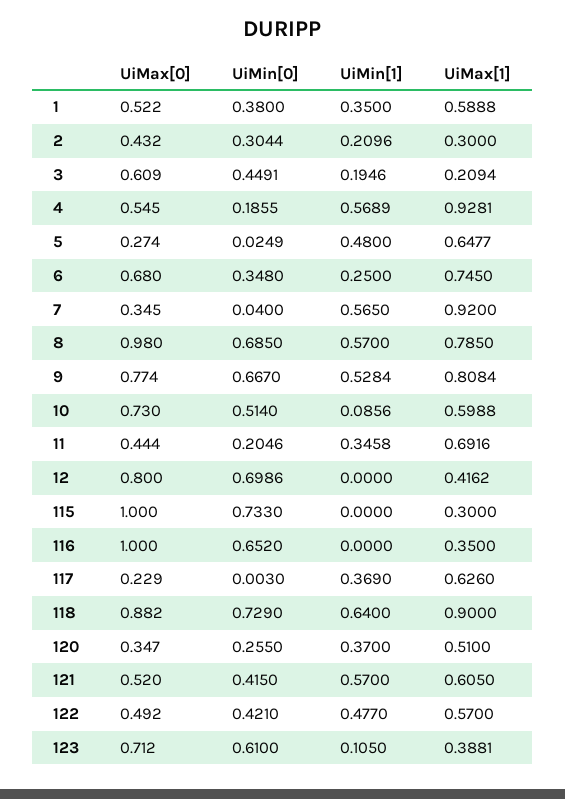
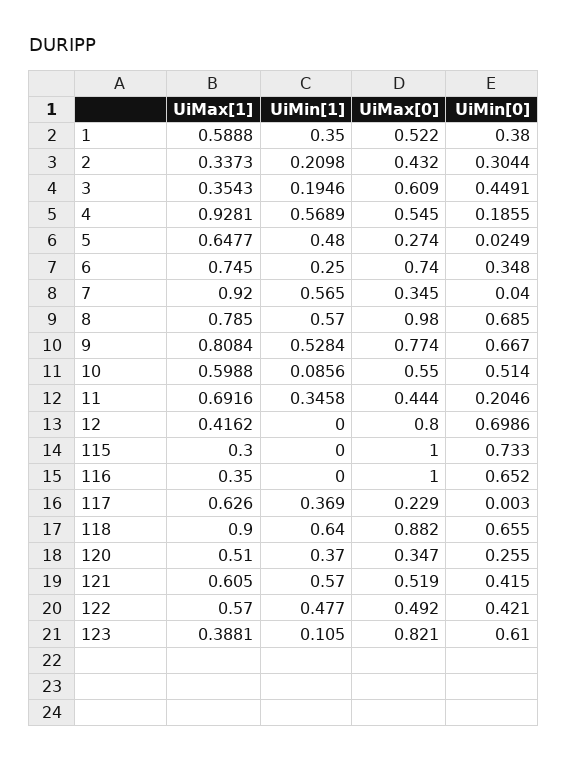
  {
    "UiMax[0]": {
      "1": 0.522,
      "2": 0.432,
      "3": 0.609,
      "4": 0.545,
      "5": 0.274,
-     "6": 0.68,
+     "6": 0.74,
      "7": 0.345,
      "8": 0.98,
      "9": 0.774,
-     "10": 0.73,
+     "10": 0.55,
      "11": 0.444,
      "12": 0.8,
      "115": 1,
      "116": 1,
      "117": 0.229,
      "118": 0.882,
      "120": 0.347,
-     "121": 0.52,
+     "121": 0.519,
      "122": 0.492,
-     "123": 0.712
+     "123": 0.821
    },
    "UiMin[0]": {
      "1": 0.38,
      "2": 0.3044,
      "3": 0.4491,
      "4": 0.1855,
      "5": 0.0249,
      "6": 0.348,
      "7": 0.04,
      "8": 0.685,
      "9": 0.667,
      "10": 0.514,
      "11": 0.2046,
      "12": 0.6986,
      "115": 0.733,
      "116": 0.652,
      "117": 0.003,
-     "118": 0.729,
+     "118": 0.655,
      "120": 0.255,
      "121": 0.415,
      "122": 0.421,
      "123": 0.61
    },
    "UiMin[1]": {
      "1": 0.35,
-     "2": 0.2096,
+     "2": 0.2098,
      "3": 0.1946,
      "4": 0.5689,
      "5": 0.48,
      "6": 0.25,
      "7": 0.565,
      "8": 0.57,
      "9": 0.5284,
      "10": 0.0856,
      "11": 0.3458,
      "12": 0,
      "115": 0,
      "116": 0,
      "117": 0.369,
      "118": 0.64,
      "120": 0.37,
      "121": 0.57,
      "122": 0.477,
      "123": 0.105
    },
    "UiMax[1]": {
      "1": 0.5888,
-     "2": 0.3,
+     "2": 0.3373,
-     "3": 0.2094,
+     "3": 0.3543,
      "4": 0.9281,
      "5": 0.6477,
      "6": 0.745,
      "7": 0.92,
      "8": 0.785,
      "9": 0.8084,
      "10": 0.5988,
      "11": 0.6916,
      "12": 0.4162,
      "115": 0.3,
      "116": 0.35,
      "117": 0.626,
      "118": 0.9,
      "120": 0.51,
      "121": 0.605,
      "122": 0.57,
      "123": 0.3881
    }
  }

